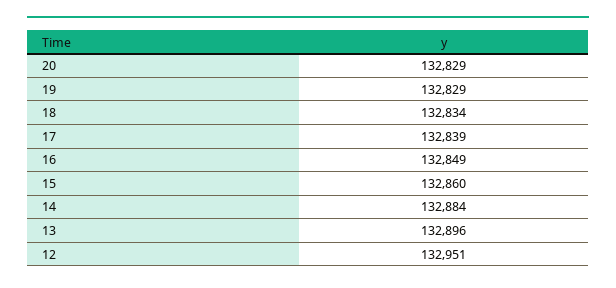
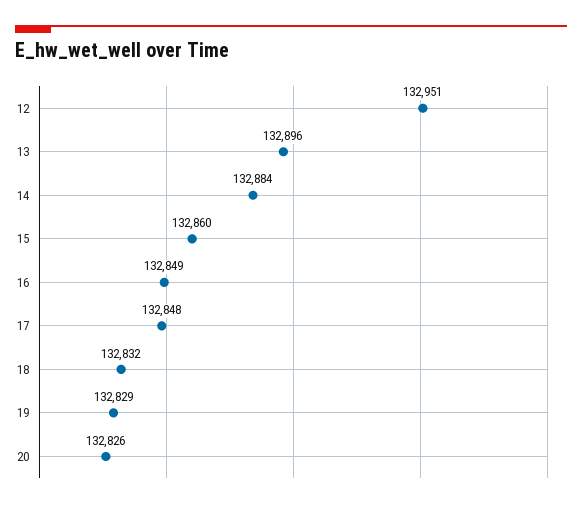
  {
-   "20": 132829,
+   "20": 132826,
    "19": 132829,
-   "18": 132834,
+   "18": 132832,
-   "17": 132839,
+   "17": 132848,
    "16": 132849,
    "15": 132860,
    "14": 132884,
    "13": 132896,
    "12": 132951
  }

